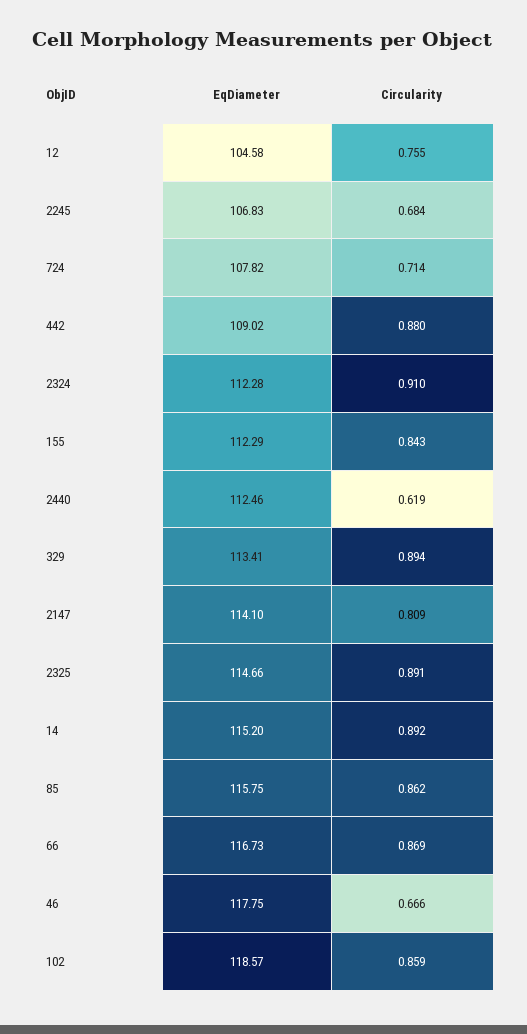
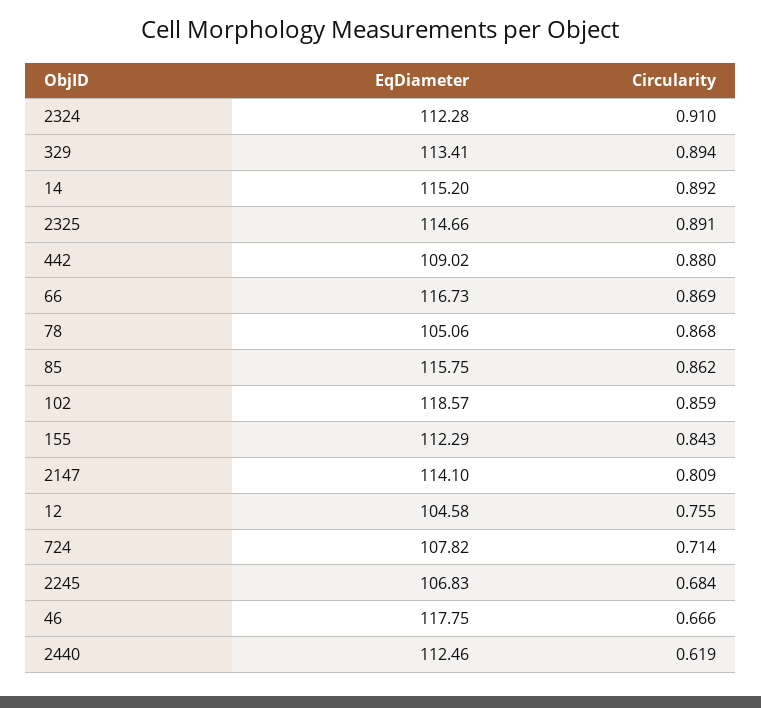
  {
    "EqDiameter": {
      "12": 104.58,
      "2245": 106.83,
      "724": 107.82,
      "442": 109.02,
      "2324": 112.28,
      "155": 112.29,
      "2440": 112.46,
      "329": 113.41,
      "2147": 114.1,
      "2325": 114.66,
      "14": 115.2,
      "85": 115.75,
      "66": 116.73,
      "46": 117.75,
-     "102": 118.57
+     "102": 118.57,
+     "78": 105.06
    },
    "Circularity": {
      "12": 0.755,
      "2245": 0.684,
      "724": 0.714,
      "442": 0.88,
      "2324": 0.91,
      "155": 0.843,
      "2440": 0.619,
      "329": 0.894,
      "2147": 0.809,
      "2325": 0.891,
      "14": 0.892,
      "85": 0.862,
      "66": 0.869,
      "46": 0.666,
-     "102": 0.859
+     "102": 0.859,
+     "78": 0.868
    }
  }

